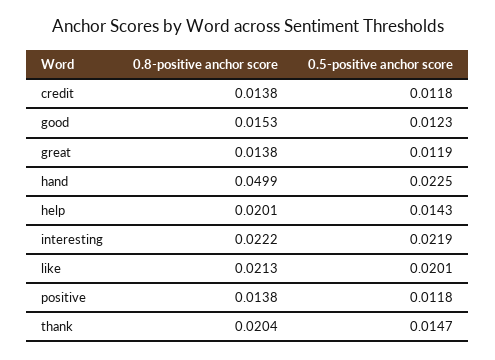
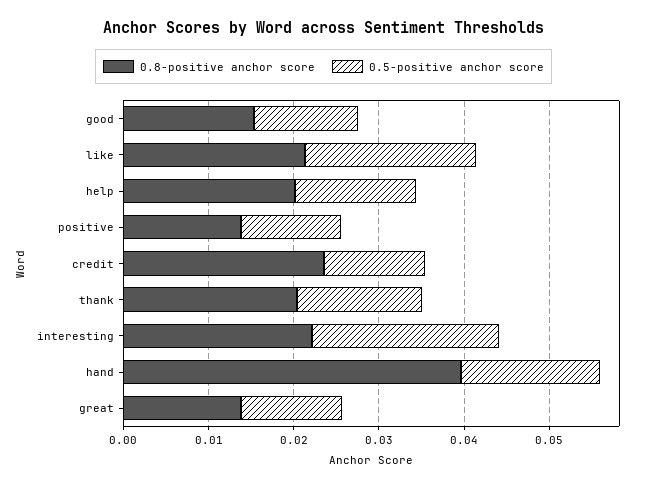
  {
    "0.8-positive anchor score": {
-     "credit": 0.0138,
+     "credit": 0.024,
      "good": 0.0153,
      "great": 0.0138,
-     "hand": 0.0499,
+     "hand": 0.04,
      "help": 0.0201,
      "interesting": 0.0222,
      "like": 0.0213,
      "positive": 0.0138,
      "thank": 0.0204
    },
    "0.5-positive anchor score": {
      "credit": 0.0118,
      "good": 0.0123,
      "great": 0.0119,
-     "hand": 0.0225,
+     "hand": 0.016,
      "help": 0.0143,
      "interesting": 0.0219,
      "like": 0.0201,
      "positive": 0.0118,
      "thank": 0.0147
    }
  }

